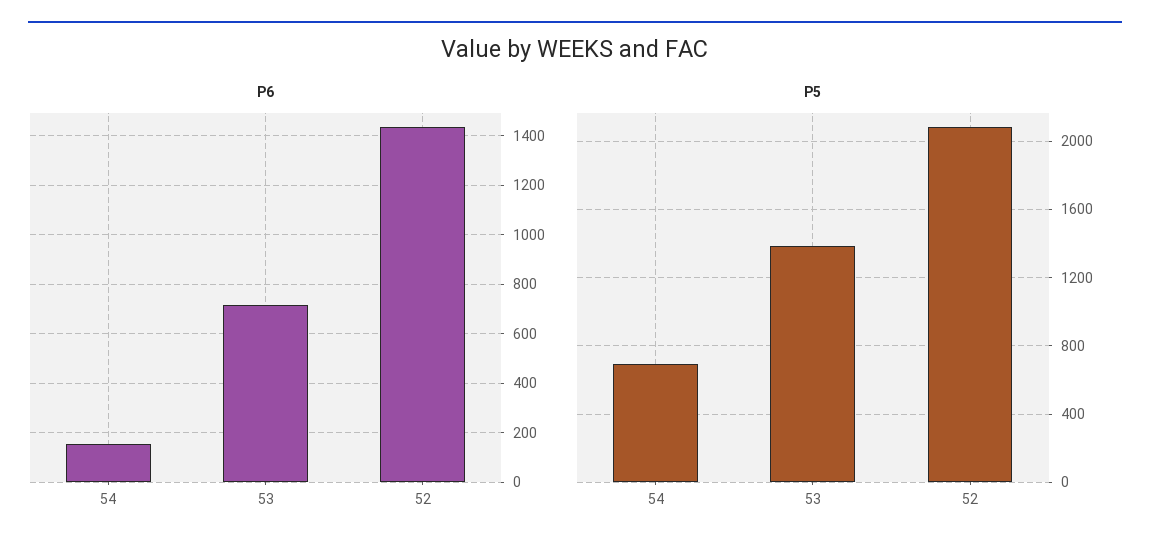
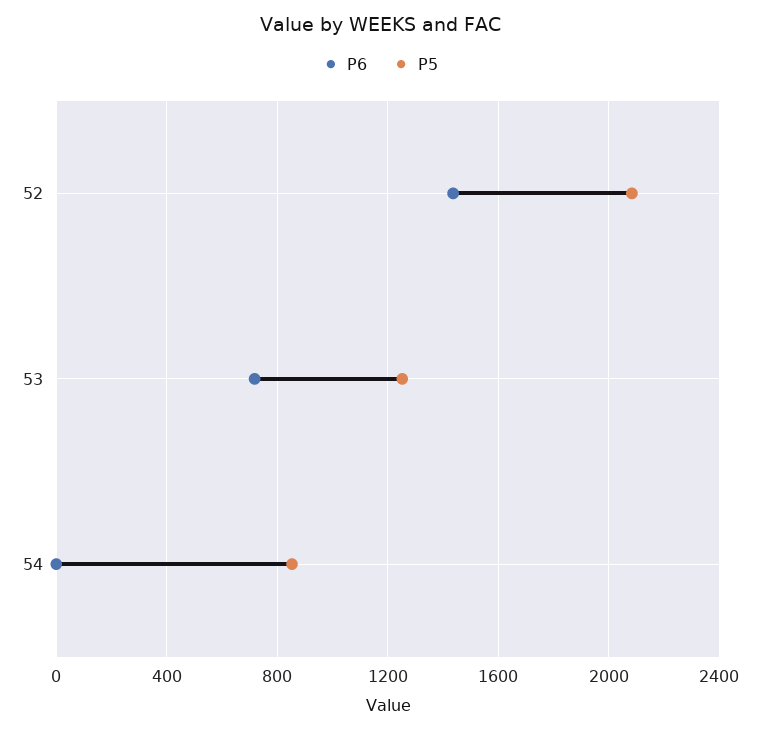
  {
    "P6": {
-     "54": 150,
+     "54": 0,
      "53": 725,
      "52": 1425
    },
    "P5": {
-     "54": 700,
+     "54": 850,
-     "53": 1400,
+     "53": 1250,
      "52": 2100
    }
  }

